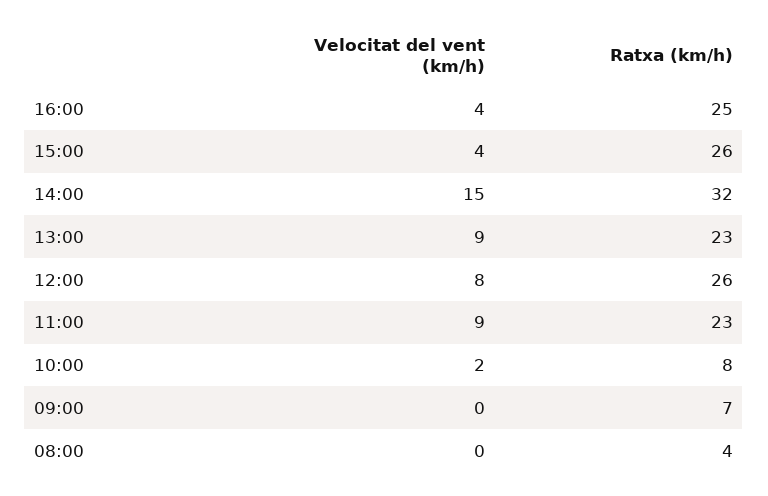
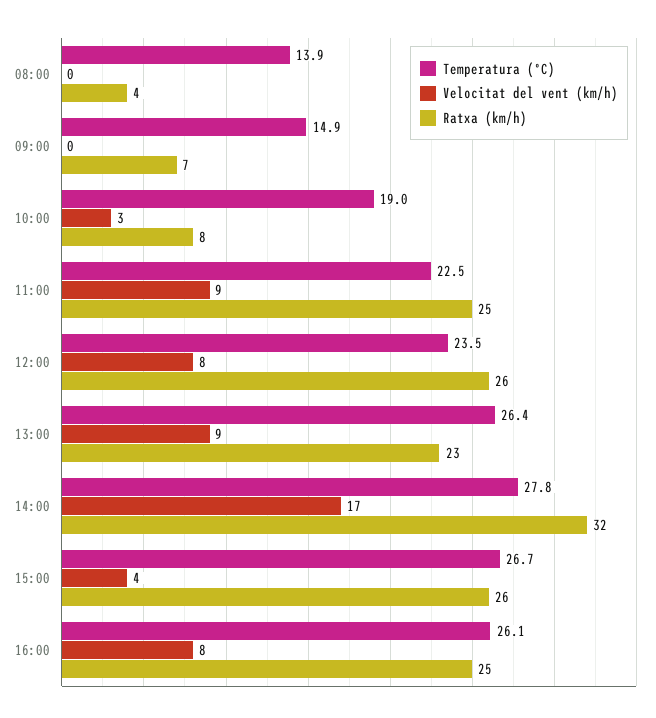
  {
    "Velocitat del vent (km/h)": {
-     "16:00": 4,
+     "16:00": 8,
      "15:00": 4,
-     "14:00": 15,
+     "14:00": 17,
      "13:00": 9,
      "12:00": 8,
      "11:00": 9,
-     "10:00": 2,
+     "10:00": 3,
      "09:00": 0,
      "08:00": 0
    },
    "Ratxa (km/h)": {
      "16:00": 25,
      "15:00": 26,
      "14:00": 32,
      "13:00": 23,
      "12:00": 26,
-     "11:00": 23,
+     "11:00": 25,
      "10:00": 8,
      "09:00": 7,
      "08:00": 4
-   }
+   },
+   "Temperatura (ºC)": {
+     "08:00": 13.9,
+     "09:00": 14.9,
+     "10:00": 19,
+     "11:00": 22.5,
+     "12:00": 23.5,
+     "13:00": 26.4,
+     "14:00": 27.8,
+     "15:00": 26.7,
+     "16:00": 26.1
+   }
  }

